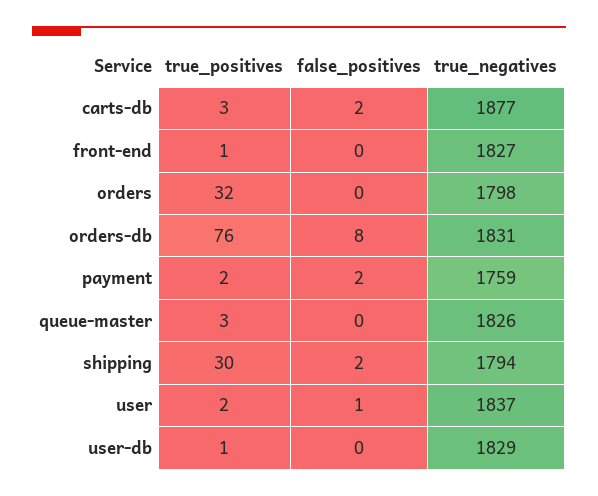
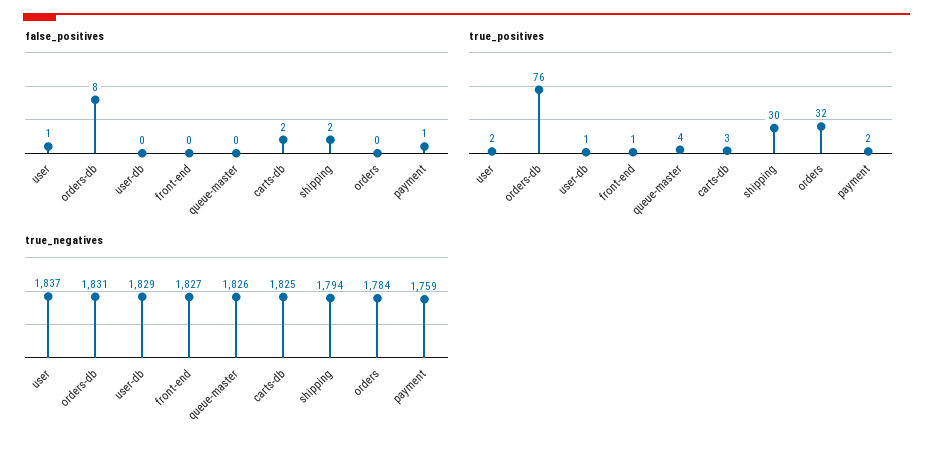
  {
    "true_positives": {
      "carts-db": 3,
      "front-end": 1,
      "orders": 32,
      "orders-db": 76,
      "payment": 2,
-     "queue-master": 3,
+     "queue-master": 4,
      "shipping": 30,
      "user": 2,
      "user-db": 1
    },
    "false_positives": {
      "carts-db": 2,
      "front-end": 0,
      "orders": 0,
      "orders-db": 8,
-     "payment": 2,
+     "payment": 1,
      "queue-master": 0,
      "shipping": 2,
      "user": 1,
      "user-db": 0
    },
    "true_negatives": {
-     "carts-db": 1877,
+     "carts-db": 1825,
      "front-end": 1827,
-     "orders": 1798,
+     "orders": 1784,
      "orders-db": 1831,
      "payment": 1759,
      "queue-master": 1826,
      "shipping": 1794,
      "user": 1837,
      "user-db": 1829
    }
  }

